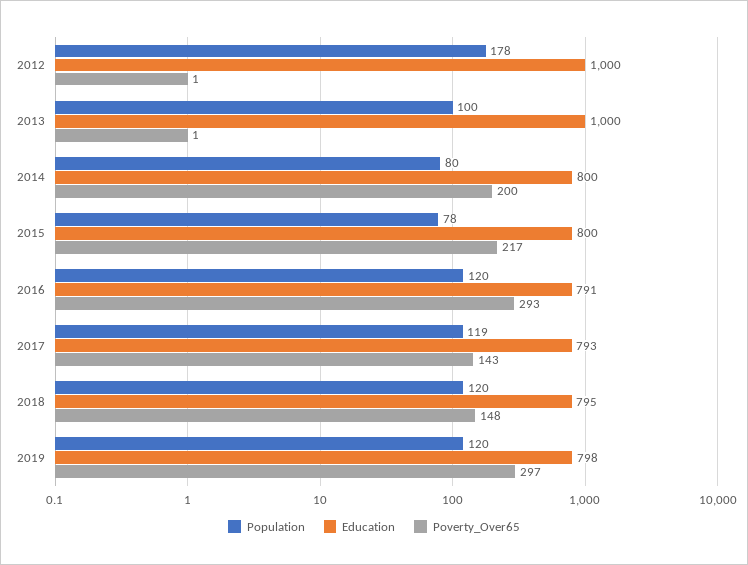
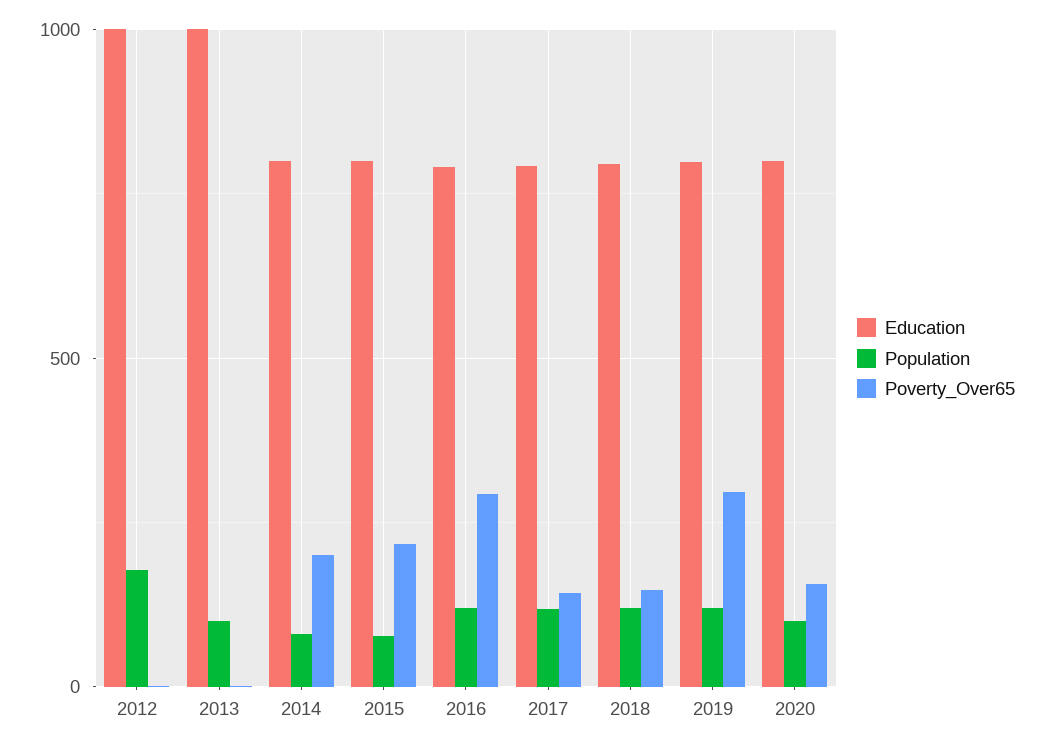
  {
    "Population": {
      "2012": 178,
      "2013": 100,
      "2014": 80,
      "2015": 78,
      "2016": 120,
      "2017": 119,
      "2018": 120,
-     "2019": 120
+     "2019": 120,
+     "2020": 100
    },
    "Education": {
      "2012": 1000,
      "2013": 1000,
      "2014": 800,
      "2015": 800,
      "2016": 791,
      "2017": 793,
      "2018": 795,
-     "2019": 798
+     "2019": 798,
+     "2020": 800
    },
    "Poverty_Over65": {
      "2012": 1,
      "2013": 1,
      "2014": 200,
      "2015": 217,
      "2016": 293,
      "2017": 143,
      "2018": 148,
-     "2019": 297
+     "2019": 297,
+     "2020": 150
    }
  }

